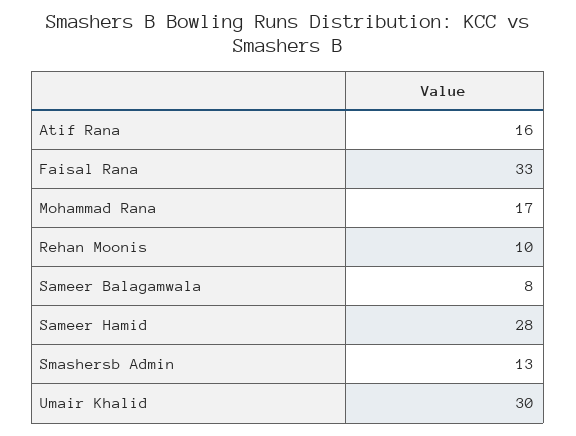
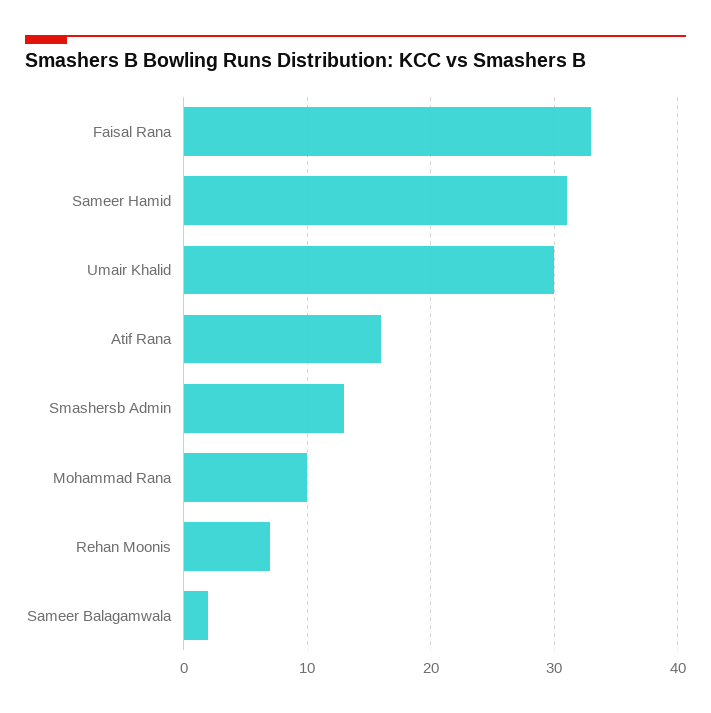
  {
    "Atif Rana": 16,
    "Faisal Rana": 33,
-   "Mohammad Rana": 17,
+   "Mohammad Rana": 10,
-   "Rehan Moonis": 10,
+   "Rehan Moonis": 7,
-   "Sameer Balagamwala": 8,
+   "Sameer Balagamwala": 2,
-   "Sameer Hamid": 28,
+   "Sameer Hamid": 31,
    "Smashersb Admin": 13,
    "Umair Khalid": 30
  }

